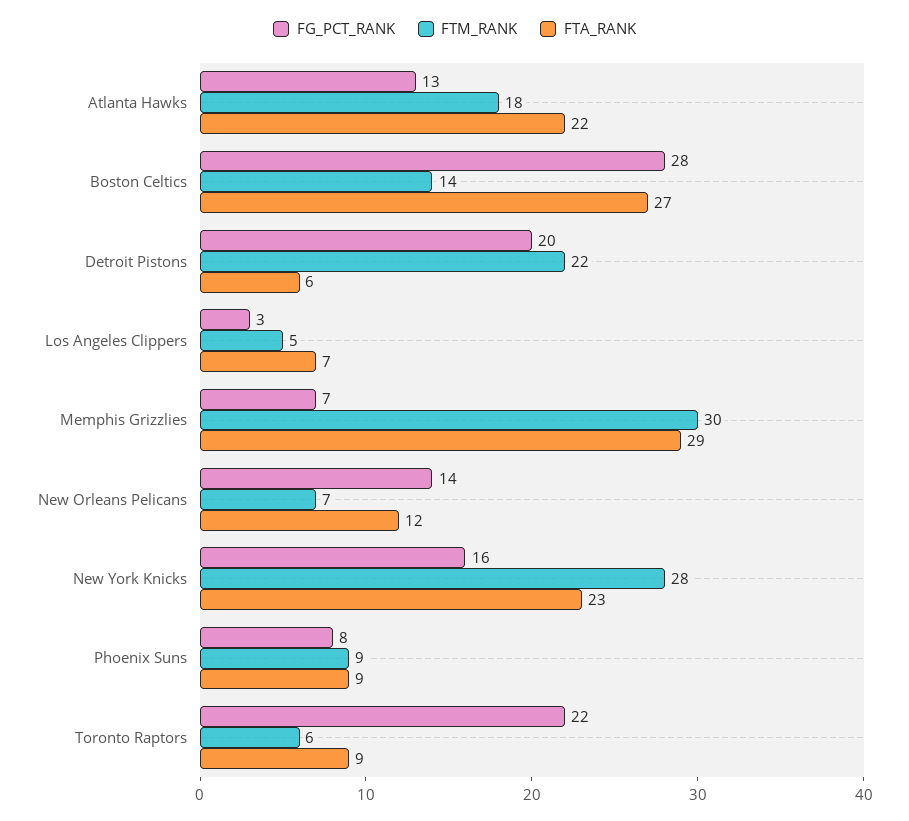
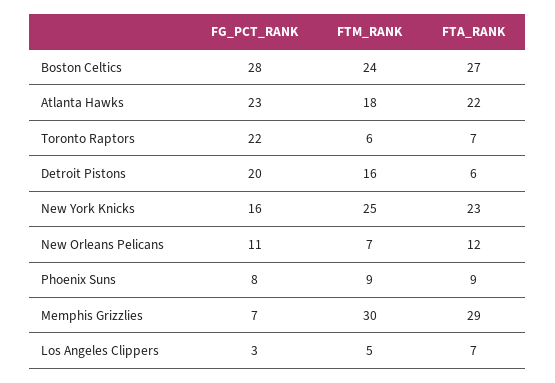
  {
    "FG_PCT_RANK": {
-     "Atlanta Hawks": 13,
+     "Atlanta Hawks": 23,
      "Boston Celtics": 28,
      "Detroit Pistons": 20,
      "Los Angeles Clippers": 3,
      "Memphis Grizzlies": 7,
-     "New Orleans Pelicans": 14,
+     "New Orleans Pelicans": 11,
      "New York Knicks": 16,
      "Phoenix Suns": 8,
      "Toronto Raptors": 22
    },
    "FTM_RANK": {
      "Atlanta Hawks": 18,
-     "Boston Celtics": 14,
+     "Boston Celtics": 24,
-     "Detroit Pistons": 22,
+     "Detroit Pistons": 16,
      "Los Angeles Clippers": 5,
      "Memphis Grizzlies": 30,
      "New Orleans Pelicans": 7,
-     "New York Knicks": 28,
+     "New York Knicks": 25,
      "Phoenix Suns": 9,
      "Toronto Raptors": 6
    },
    "FTA_RANK": {
      "Atlanta Hawks": 22,
      "Boston Celtics": 27,
      "Detroit Pistons": 6,
      "Los Angeles Clippers": 7,
      "Memphis Grizzlies": 29,
      "New Orleans Pelicans": 12,
      "New York Knicks": 23,
      "Phoenix Suns": 9,
-     "Toronto Raptors": 9
+     "Toronto Raptors": 7
    }
  }

